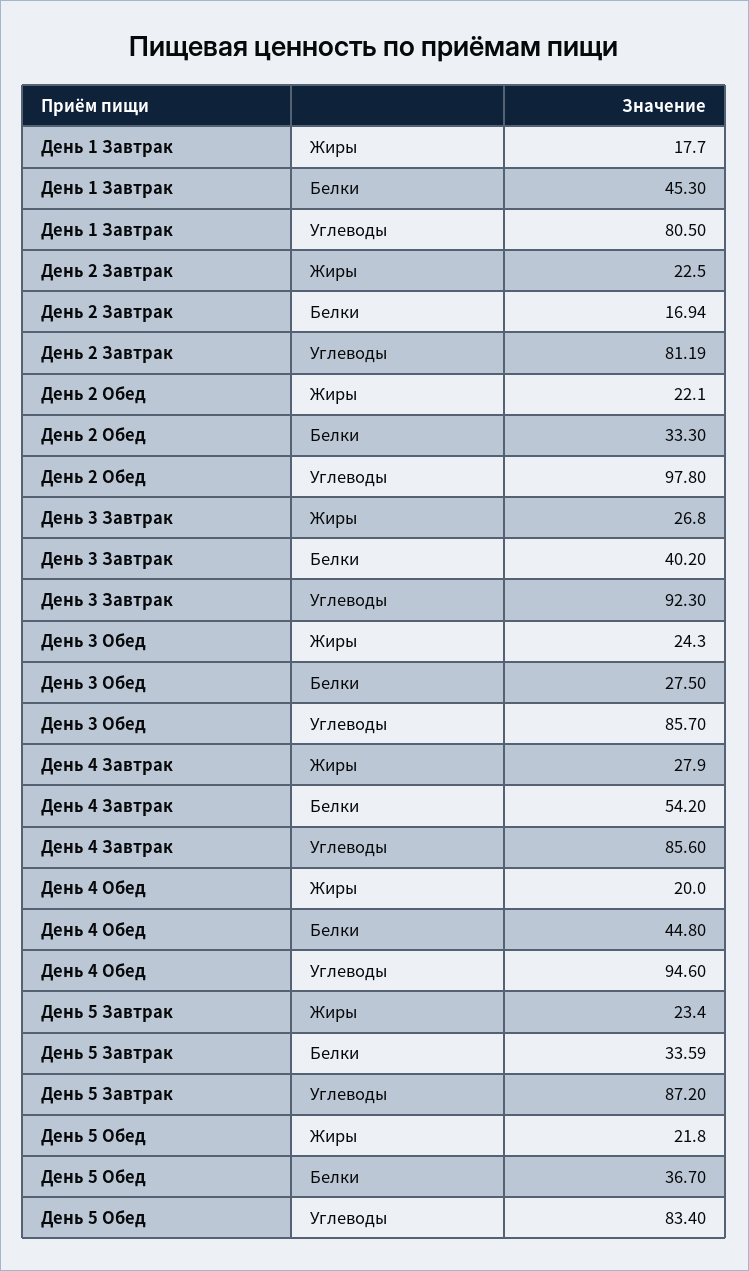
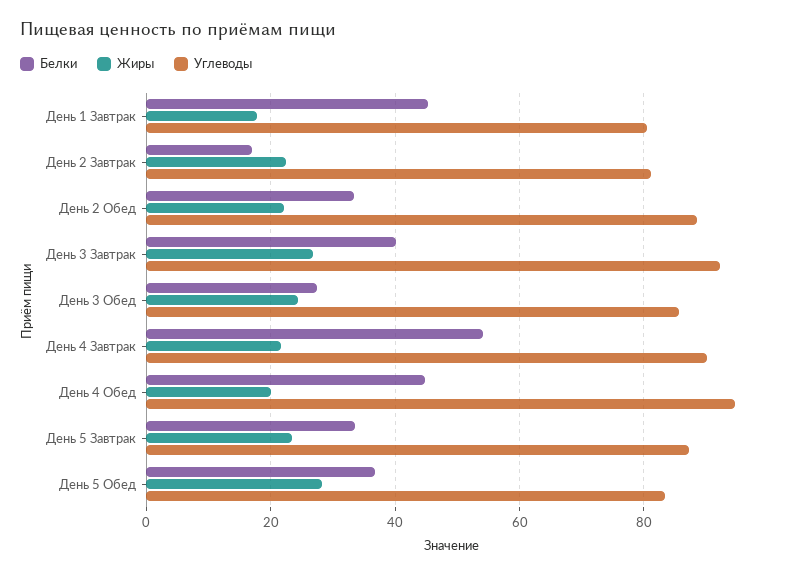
  {
    "Жиры": {
      "День 1 Завтрак": 17.7,
      "День 2 Завтрак": 22.5,
      "День 2 Обед": 22.1,
      "День 3 Завтрак": 26.8,
      "День 3 Обед": 24.3,
-     "День 4 Завтрак": 27.9,
+     "День 4 Завтрак": 22,
      "День 4 Обед": 20,
      "День 5 Завтрак": 23.4,
-     "День 5 Обед": 21.8
+     "День 5 Обед": 28
    },
    "Белки": {
      "День 1 Завтрак": 45.3,
      "День 2 Завтрак": 16.94,
      "День 2 Обед": 33.3,
      "День 3 Завтрак": 40.2,
      "День 3 Обед": 27.5,
      "День 4 Завтрак": 54.2,
      "День 4 Обед": 44.8,
      "День 5 Завтрак": 33.59,
      "День 5 Обед": 36.7
    },
    "Углеводы": {
      "День 1 Завтрак": 80.5,
      "День 2 Завтрак": 81.19,
-     "День 2 Обед": 97.8,
+     "День 2 Обед": 88,
      "День 3 Завтрак": 92.3,
      "День 3 Обед": 85.7,
-     "День 4 Завтрак": 85.6,
+     "День 4 Завтрак": 90,
      "День 4 Обед": 94.6,
      "День 5 Завтрак": 87.2,
      "День 5 Обед": 83.4
    }
  }

